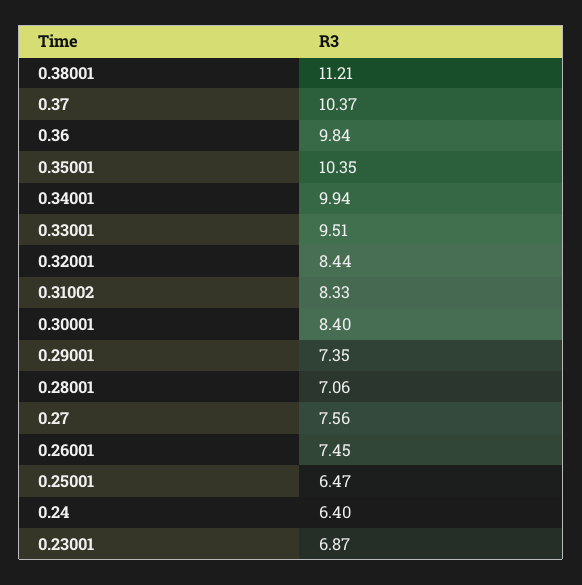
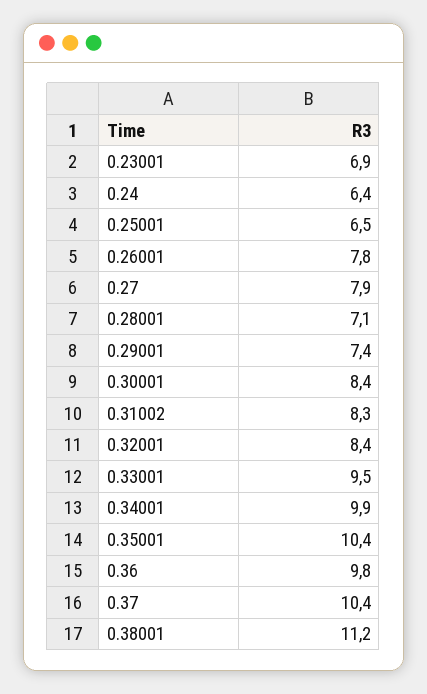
  {
    "0.38001": 11.21,
    "0.37": 10.37,
    "0.36": 9.84,
    "0.35001": 10.35,
    "0.34001": 9.94,
    "0.33001": 9.51,
    "0.32001": 8.44,
    "0.31002": 8.33,
    "0.30001": 8.4,
    "0.29001": 7.35,
    "0.28001": 7.06,
-   "0.27": 7.56,
+   "0.27": 7.9,
-   "0.26001": 7.45,
+   "0.26001": 7.8,
    "0.25001": 6.47,
    "0.24": 6.4,
    "0.23001": 6.87
  }

